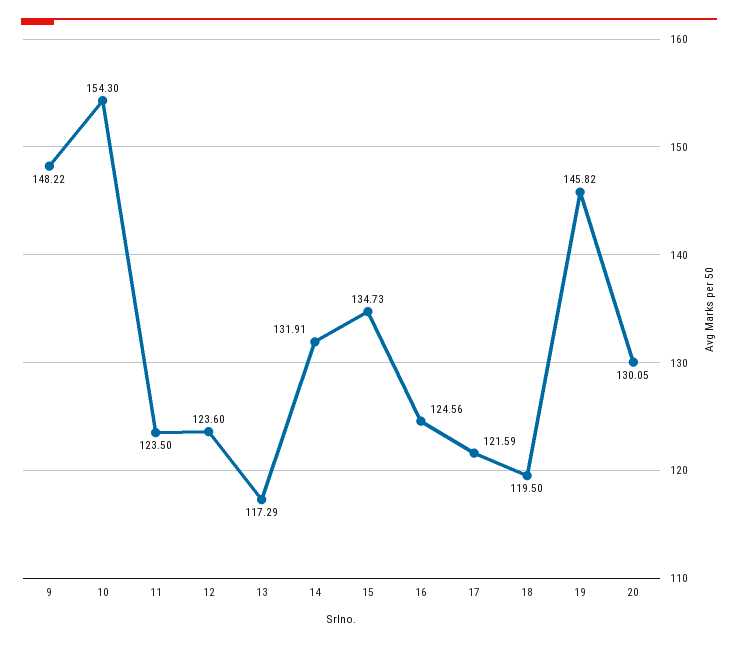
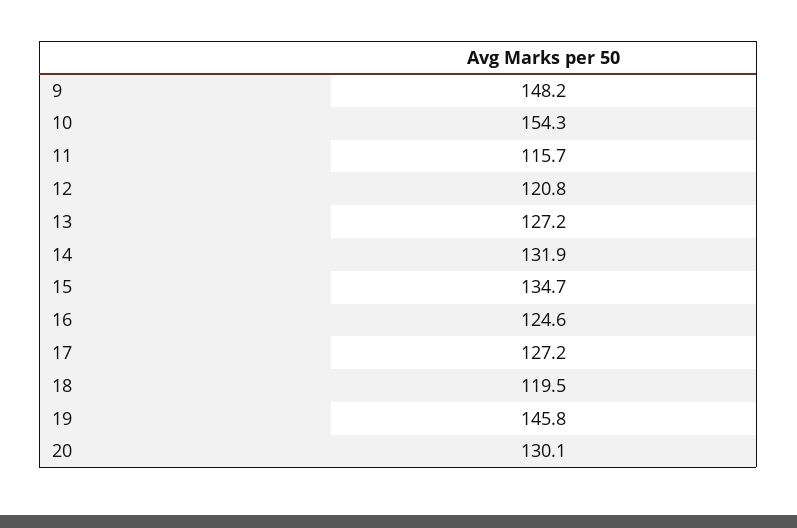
  {
    "9": 148.22,
    "10": 154.3,
-   "11": 123.5,
+   "11": 115.7,
-   "12": 123.6,
+   "12": 120.8,
-   "13": 117.29,
+   "13": 127.2,
    "14": 131.91,
    "15": 134.73,
    "16": 124.56,
-   "17": 121.59,
+   "17": 127.2,
    "18": 119.5,
    "19": 145.82,
    "20": 130.05
  }

